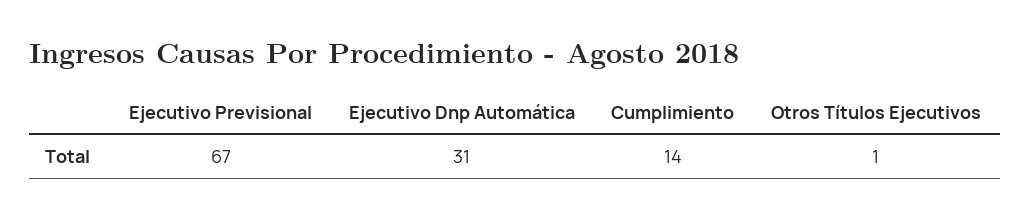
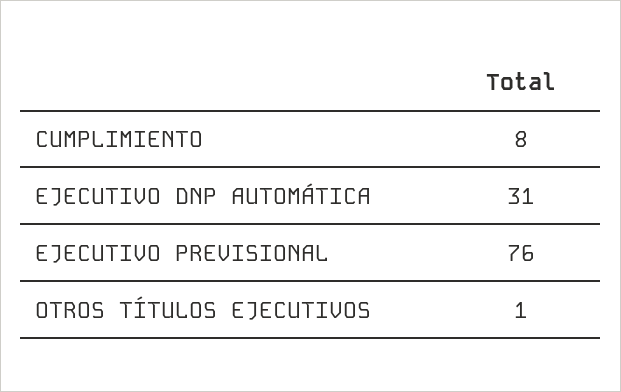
  {
-   "Ejecutivo Previsional": 67,
+   "Ejecutivo Previsional": 76,
    "Ejecutivo Dnp Automática": 31,
-   "Cumplimiento": 14,
+   "Cumplimiento": 8,
    "Otros Títulos Ejecutivos": 1
  }

